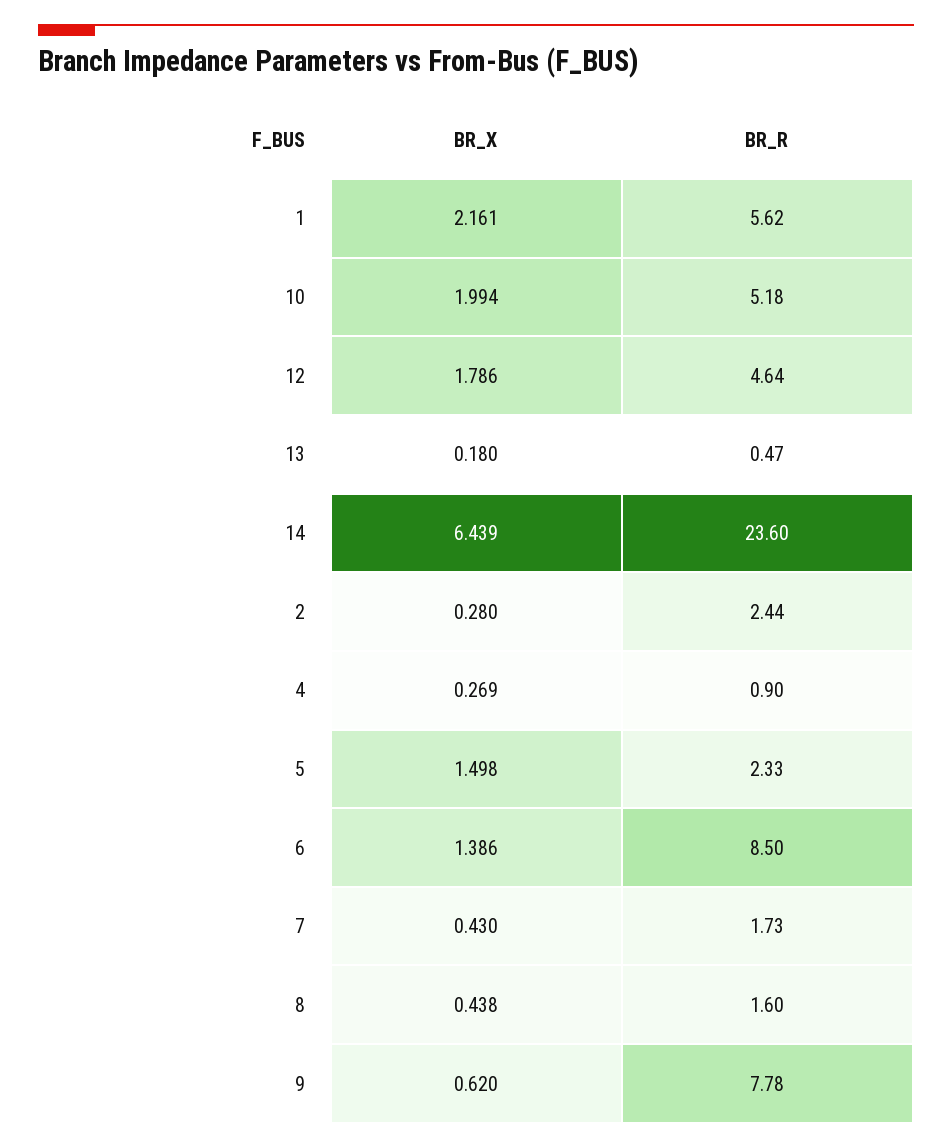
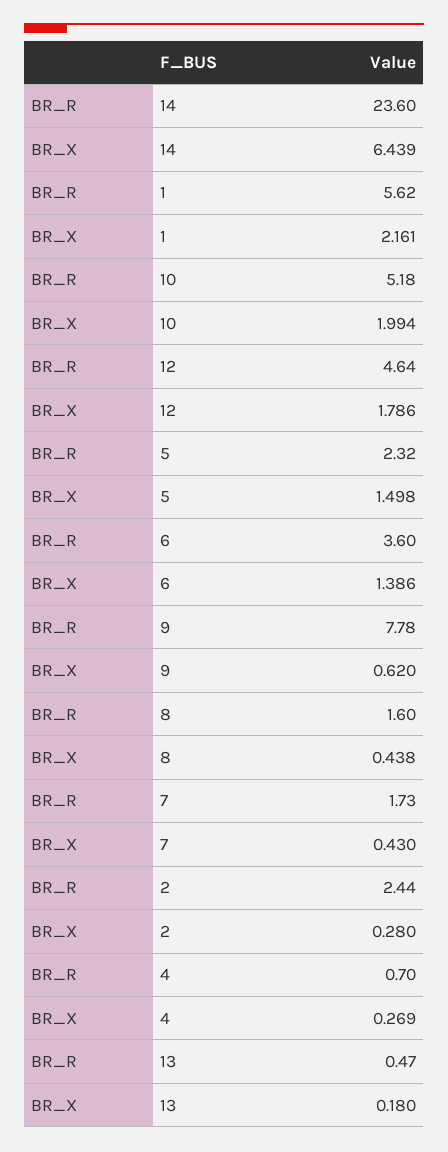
  {
    "BR_X": {
      "1": 2.161,
      "10": 1.994,
      "12": 1.786,
      "13": 0.18,
      "14": 6.439,
      "2": 0.28,
      "4": 0.269,
      "5": 1.498,
      "6": 1.386,
      "7": 0.43,
      "8": 0.438,
      "9": 0.62
    },
    "BR_R": {
      "1": 5.62,
      "10": 5.18,
      "12": 4.64,
      "13": 0.47,
      "14": 23.6,
      "2": 2.44,
-     "4": 0.9,
+     "4": 0.7,
-     "5": 2.33,
+     "5": 2.32,
-     "6": 8.5,
+     "6": 3.6,
      "7": 1.73,
      "8": 1.6,
      "9": 7.78
    }
  }

